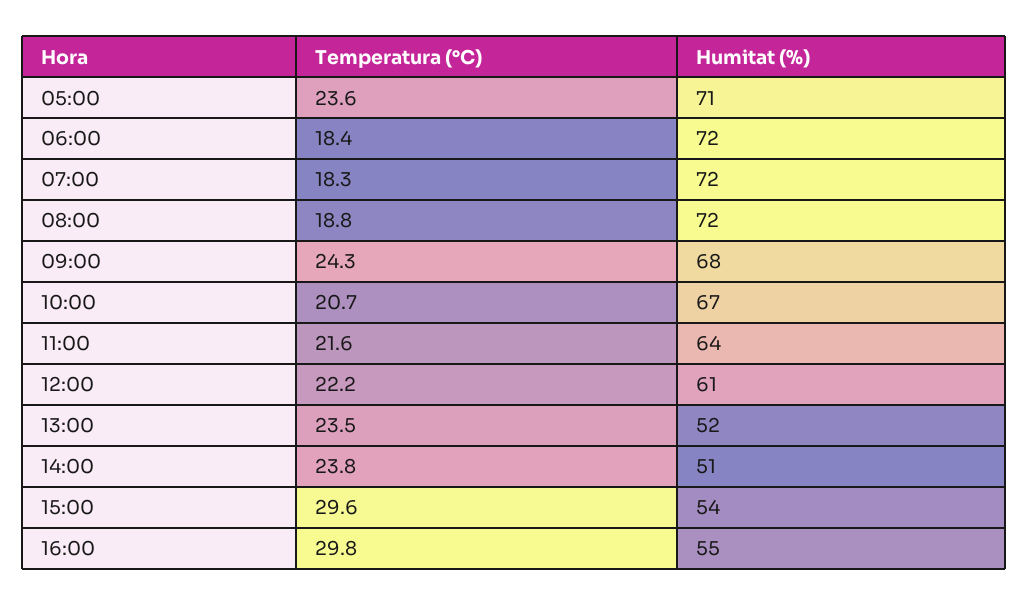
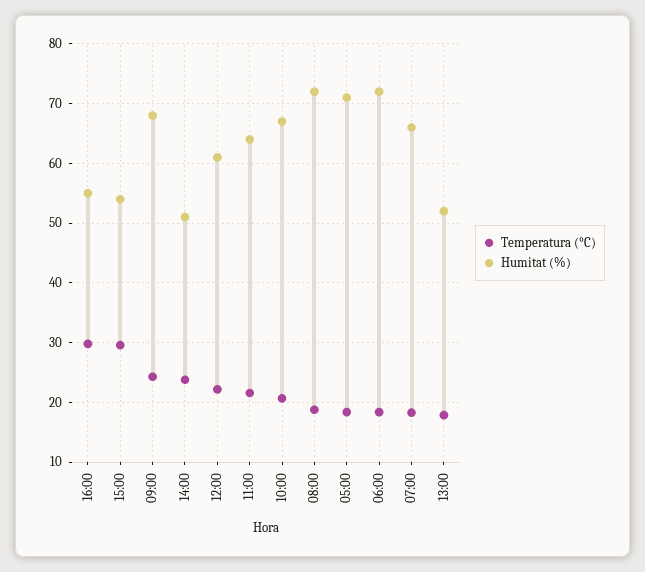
  {
    "Temperatura (°C)": {
-     "05:00": 23.6,
+     "05:00": 18,
      "06:00": 18.4,
      "07:00": 18.3,
      "08:00": 18.8,
      "09:00": 24.3,
      "10:00": 20.7,
      "11:00": 21.6,
      "12:00": 22.2,
-     "13:00": 23.5,
+     "13:00": 18,
      "14:00": 23.8,
      "15:00": 29.6,
      "16:00": 29.8
    },
    "Humitat (%)": {
      "05:00": 71,
      "06:00": 72,
-     "07:00": 72,
+     "07:00": 66,
      "08:00": 72,
      "09:00": 68,
      "10:00": 67,
      "11:00": 64,
      "12:00": 61,
      "13:00": 52,
      "14:00": 51,
      "15:00": 54,
      "16:00": 55
    }
  }

